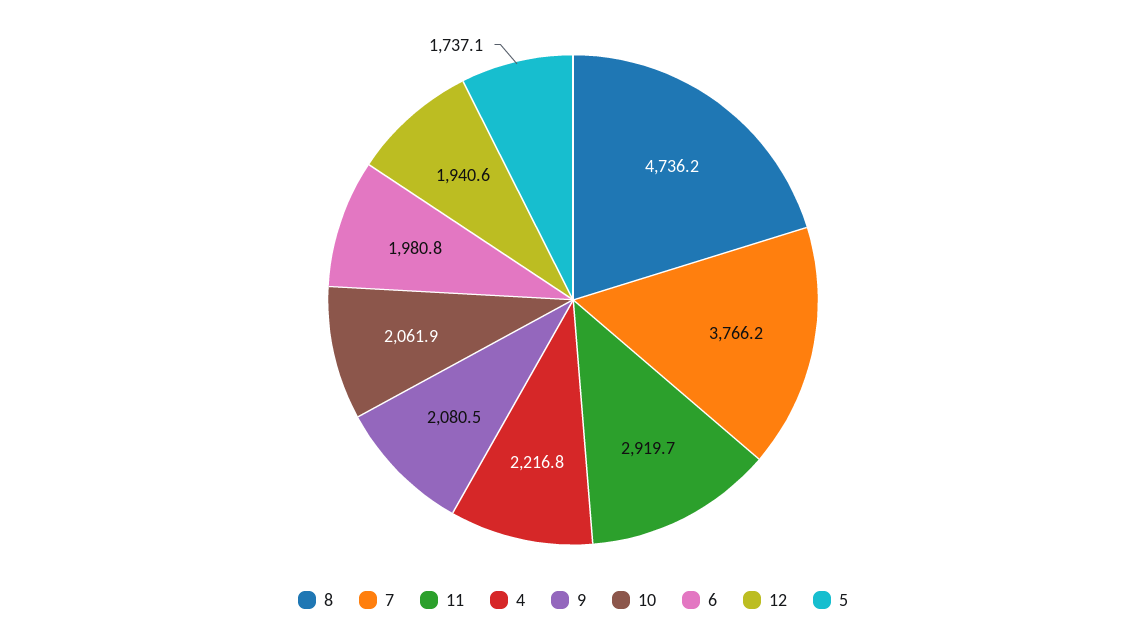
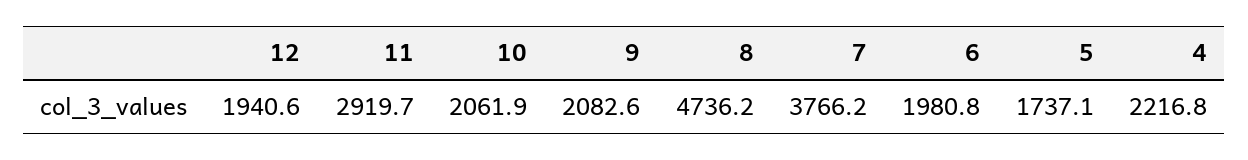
  {
    "8": 4736.2,
    "7": 3766.2,
    "11": 2919.7,
    "4": 2216.8,
-   "9": 2080.5,
+   "9": 2082.6,
    "10": 2061.9,
    "6": 1980.8,
    "12": 1940.6,
    "5": 1737.1
  }

